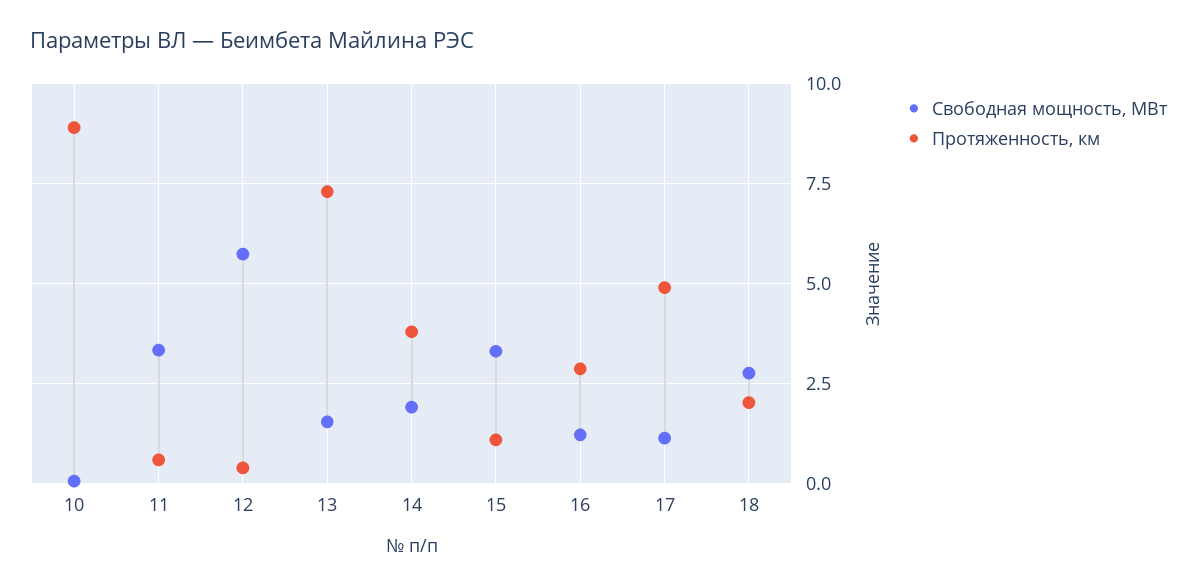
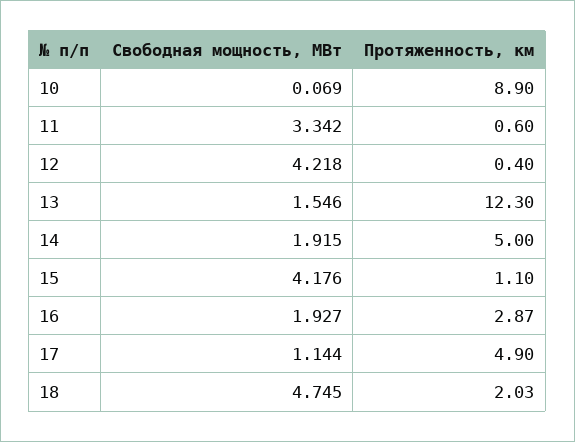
  {
    "Свободная мощность, МВт": {
      "10": 0.069,
      "11": 3.342,
-     "12": 5.75,
+     "12": 4.218,
      "13": 1.546,
      "14": 1.915,
-     "15": 3.25,
+     "15": 4.176,
-     "16": 1.25,
+     "16": 1.927,
      "17": 1.144,
-     "18": 2.75
+     "18": 4.745
    },
    "Протяженность, км": {
      "10": 8.9,
      "11": 0.6,
      "12": 0.4,
-     "13": 7.25,
+     "13": 12.3,
-     "14": 3.75,
+     "14": 5,
      "15": 1.1,
      "16": 2.87,
      "17": 4.9,
      "18": 2.03
    }
  }

